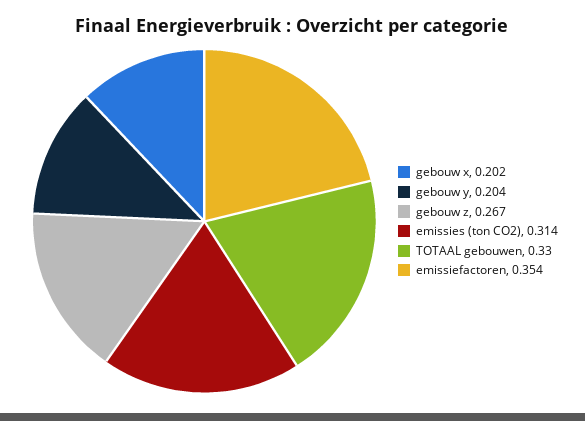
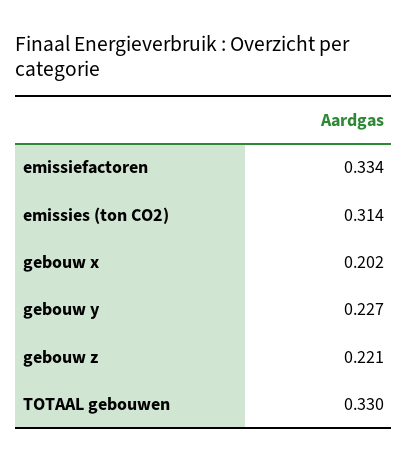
  {
    "gebouw x": 0.202,
-   "gebouw y": 0.204,
+   "gebouw y": 0.227,
-   "gebouw z": 0.267,
+   "gebouw z": 0.221,
    "emissies (ton CO2)": 0.314,
    "TOTAAL gebouwen": 0.33,
-   "emissiefactoren": 0.354
+   "emissiefactoren": 0.334
  }

